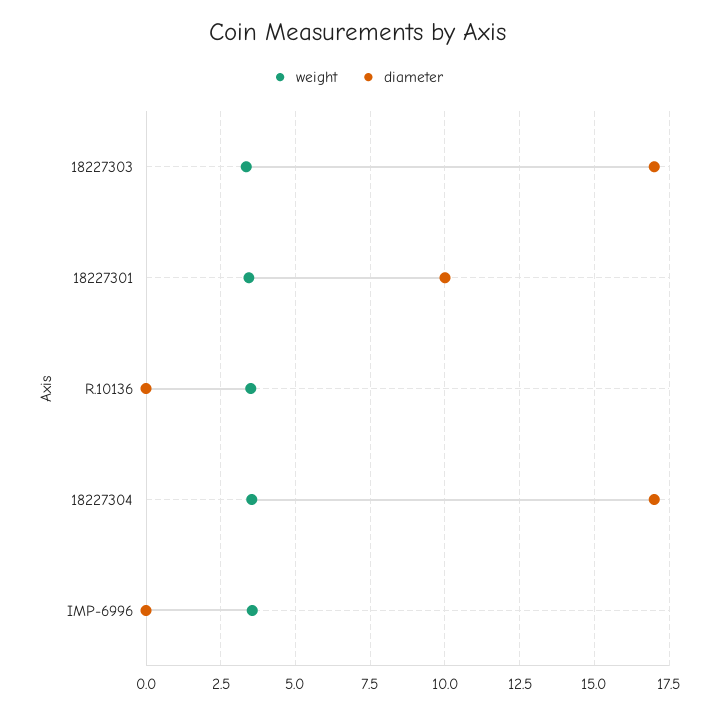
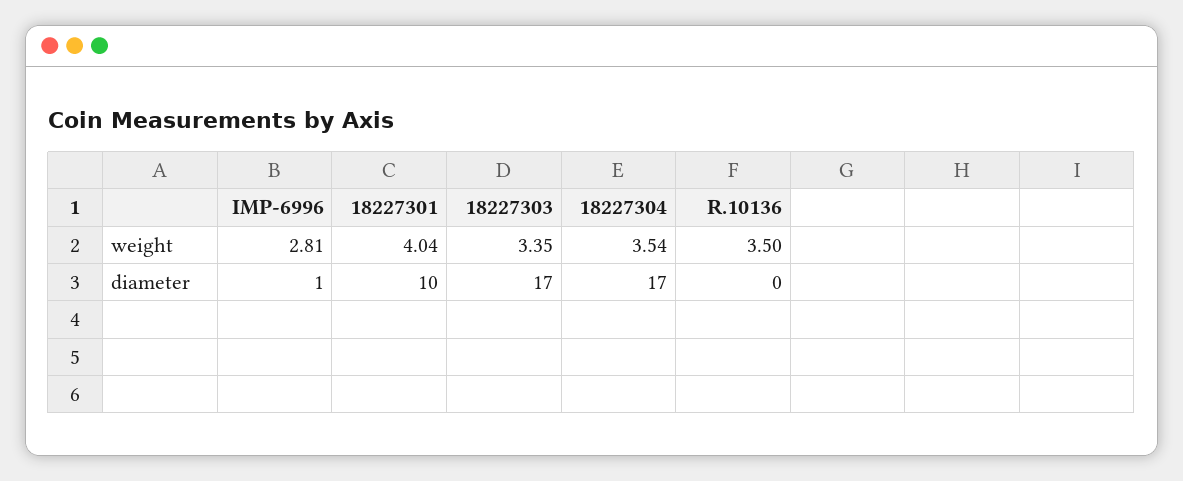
  {
    "weight": {
      "18227303": 3.35,
-     "18227301": 3.5,
+     "18227301": 4.04,
      "R.10136": 3.5,
      "18227304": 3.54,
-     "IMP-6996": 3.5
+     "IMP-6996": 2.81
    },
    "diameter": {
      "18227303": 17,
      "18227301": 10,
      "R.10136": 0,
      "18227304": 17,
-     "IMP-6996": 0
+     "IMP-6996": 1
    }
  }

